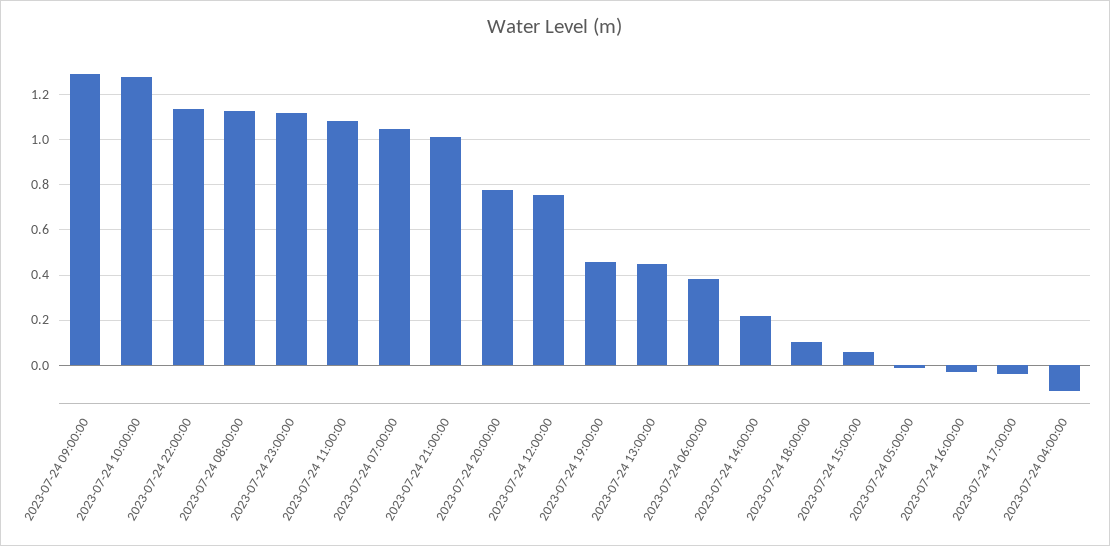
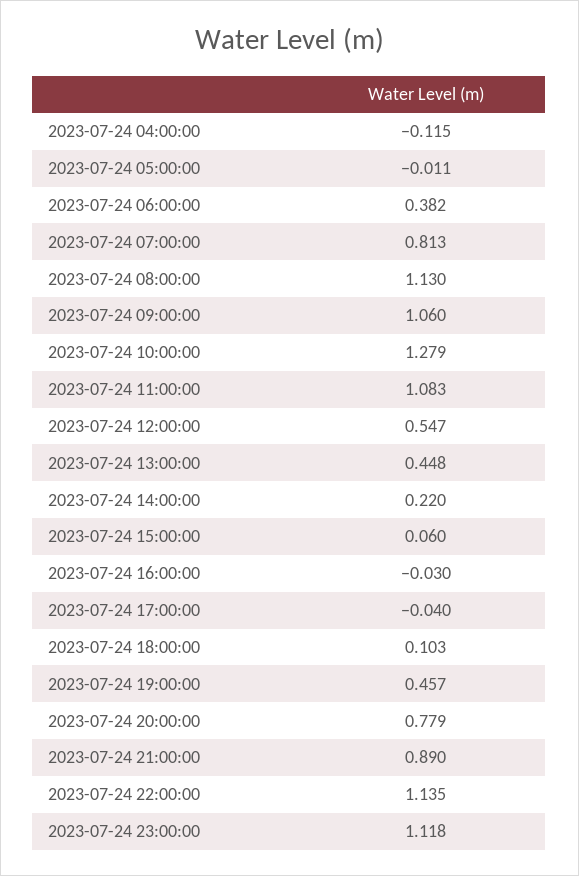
  {
-   "2023-07-24 09:00:00": 1.3,
+   "2023-07-24 09:00:00": 1.06,
    "2023-07-24 10:00:00": 1.279,
    "2023-07-24 22:00:00": 1.135,
    "2023-07-24 08:00:00": 1.13,
    "2023-07-24 23:00:00": 1.118,
    "2023-07-24 11:00:00": 1.083,
-   "2023-07-24 07:00:00": 1.05,
+   "2023-07-24 07:00:00": 0.813,
-   "2023-07-24 21:00:00": 1,
+   "2023-07-24 21:00:00": 0.89,
    "2023-07-24 20:00:00": 0.779,
-   "2023-07-24 12:00:00": 0.75,
+   "2023-07-24 12:00:00": 0.547,
    "2023-07-24 19:00:00": 0.457,
    "2023-07-24 13:00:00": 0.448,
    "2023-07-24 06:00:00": 0.382,
    "2023-07-24 14:00:00": 0.22,
    "2023-07-24 18:00:00": 0.103,
    "2023-07-24 15:00:00": 0.06,
    "2023-07-24 05:00:00": -0.011,
    "2023-07-24 16:00:00": -0.03,
    "2023-07-24 17:00:00": -0.04,
    "2023-07-24 04:00:00": -0.115
  }

